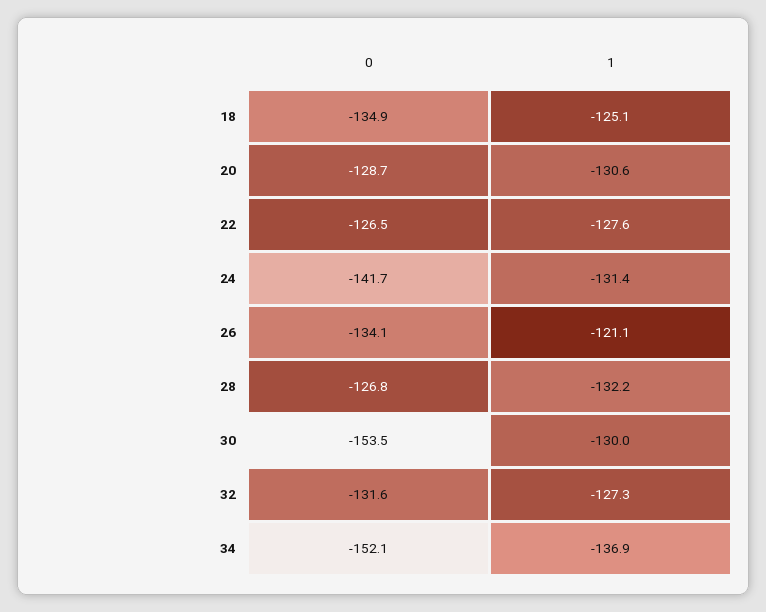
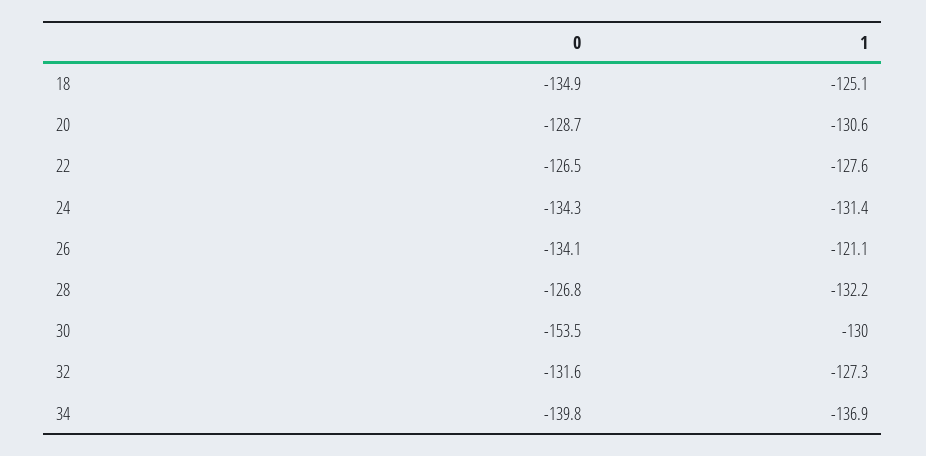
  {
    "0": {
      "18": -134.9,
      "20": -128.7,
      "22": -126.5,
-     "24": -141.7,
+     "24": -134.3,
      "26": -134.1,
      "28": -126.8,
      "30": -153.5,
      "32": -131.6,
-     "34": -152.1
+     "34": -139.8
    },
    "1": {
      "18": -125.1,
      "20": -130.6,
      "22": -127.6,
      "24": -131.4,
      "26": -121.1,
      "28": -132.2,
      "30": -130,
      "32": -127.3,
      "34": -136.9
    }
  }

